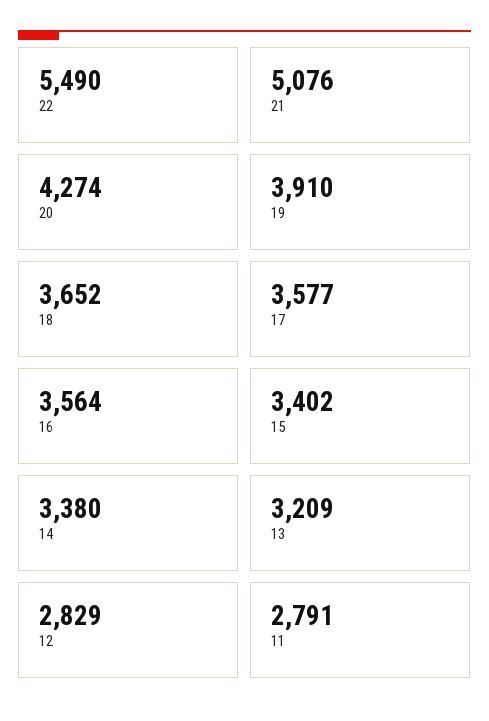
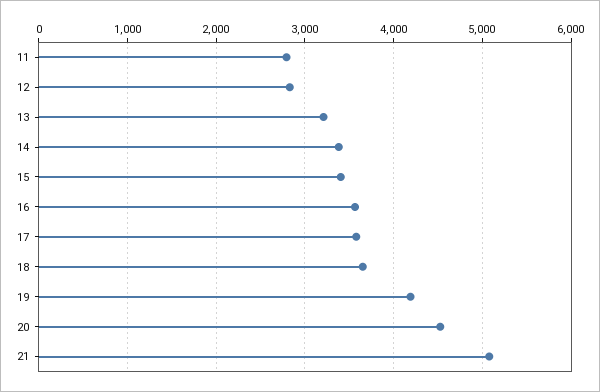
  {
-   "22": 5490,
    "21": 5076,
-   "20": 4274,
+   "20": 4500,
-   "19": 3910,
+   "19": 4200,
    "18": 3652,
    "17": 3577,
    "16": 3564,
    "15": 3402,
    "14": 3380,
    "13": 3209,
    "12": 2829,
    "11": 2791
  }

